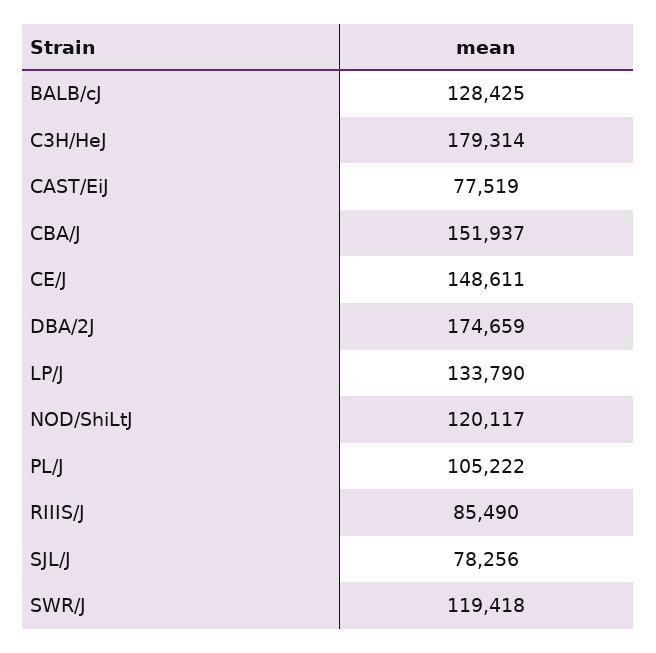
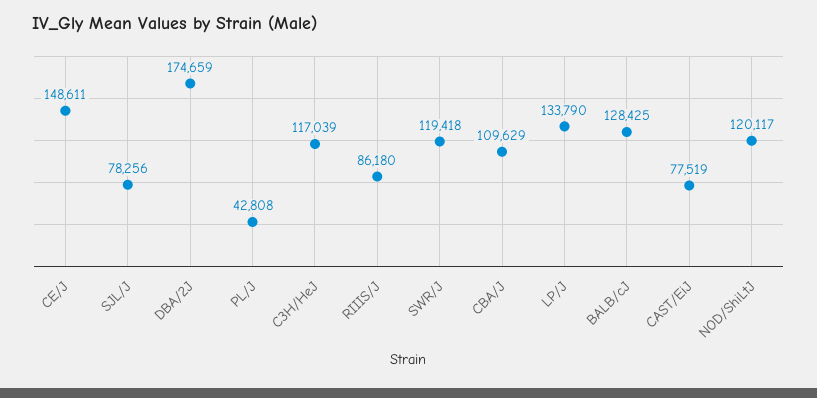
  {
    "BALB/cJ": 128425,
-   "C3H/HeJ": 179314,
+   "C3H/HeJ": 117039,
    "CAST/EiJ": 77519,
-   "CBA/J": 151937,
+   "CBA/J": 109629,
    "CE/J": 148611,
    "DBA/2J": 174659,
    "LP/J": 133790,
    "NOD/ShiLtJ": 120117,
-   "PL/J": 105222,
+   "PL/J": 42808,
-   "RIIIS/J": 85490,
+   "RIIIS/J": 86180,
    "SJL/J": 78256,
    "SWR/J": 119418
  }

